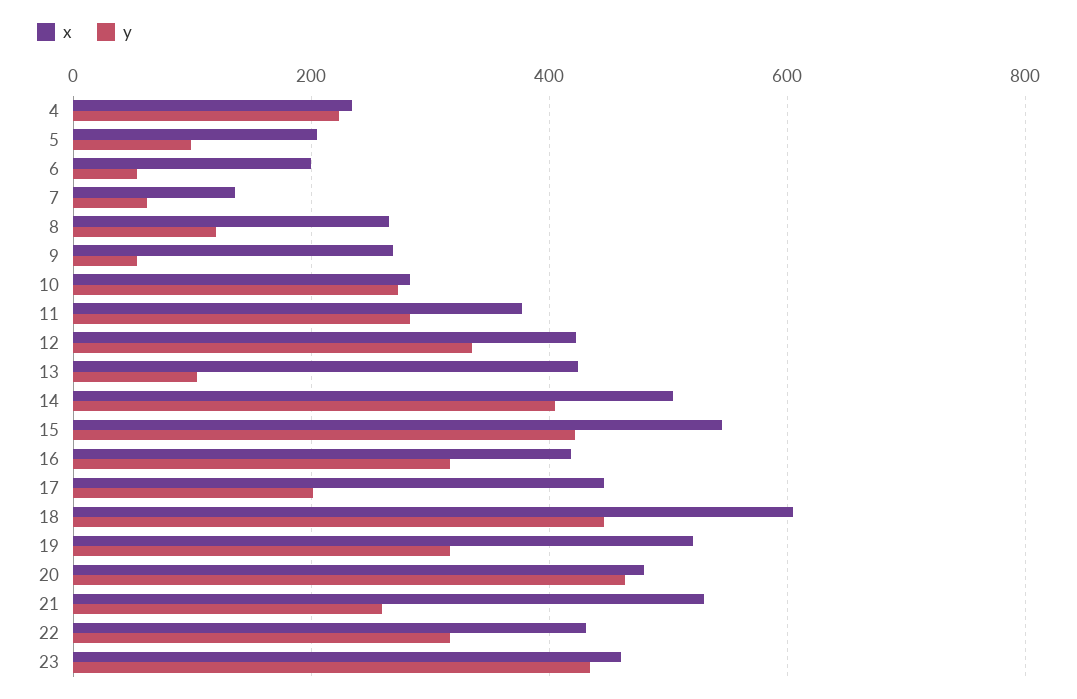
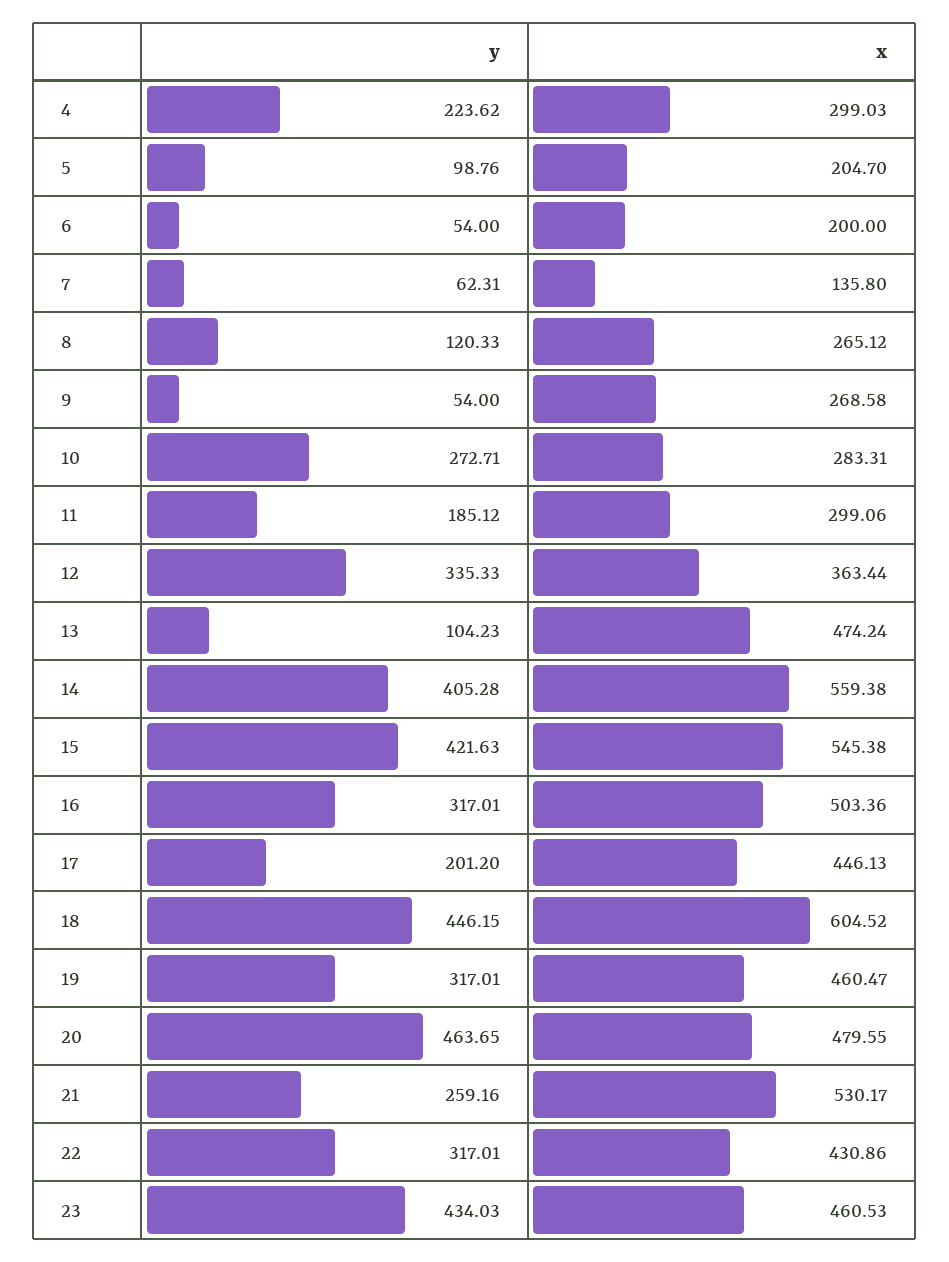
  {
    "x": {
-     "4": 240,
+     "4": 299.03,
      "5": 204.7,
      "6": 200,
      "7": 135.8,
      "8": 265.12,
      "9": 268.58,
      "10": 283.31,
-     "11": 380,
+     "11": 299.06,
-     "12": 420,
+     "12": 363.44,
-     "13": 420,
+     "13": 474.24,
-     "14": 500,
+     "14": 559.38,
      "15": 545.38,
-     "16": 420,
+     "16": 503.36,
      "17": 446.13,
      "18": 604.52,
-     "19": 520,
+     "19": 460.47,
      "20": 479.55,
      "21": 530.17,
      "22": 430.86,
      "23": 460.53
    },
    "y": {
      "4": 223.62,
      "5": 98.76,
      "6": 54,
      "7": 62.31,
      "8": 120.33,
      "9": 54,
      "10": 272.71,
-     "11": 280,
+     "11": 185.12,
      "12": 335.33,
      "13": 104.23,
      "14": 405.28,
      "15": 421.63,
      "16": 317.01,
      "17": 201.2,
      "18": 446.15,
      "19": 317.01,
      "20": 463.65,
      "21": 259.16,
      "22": 317.01,
      "23": 434.03
    }
  }

